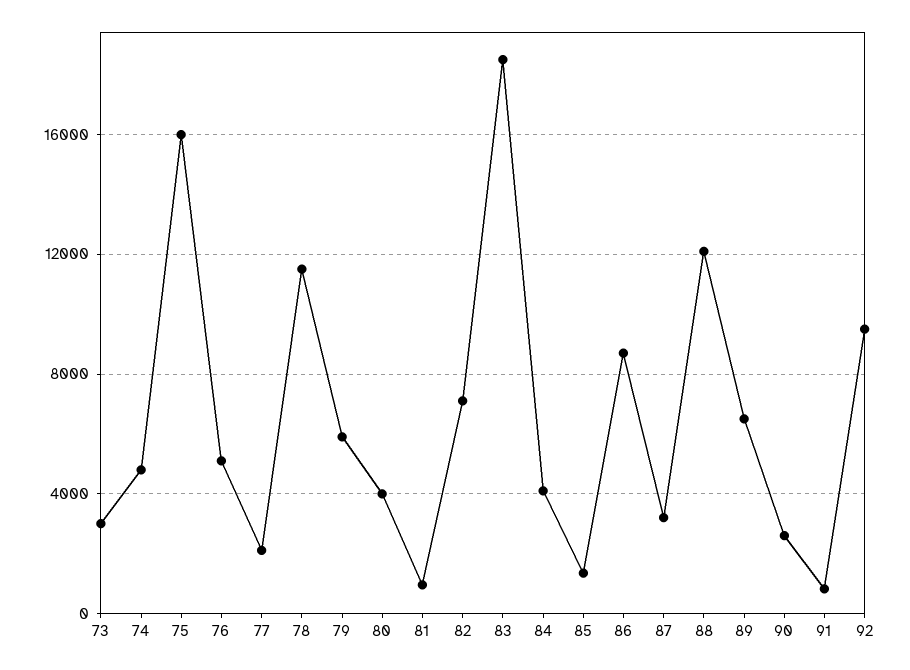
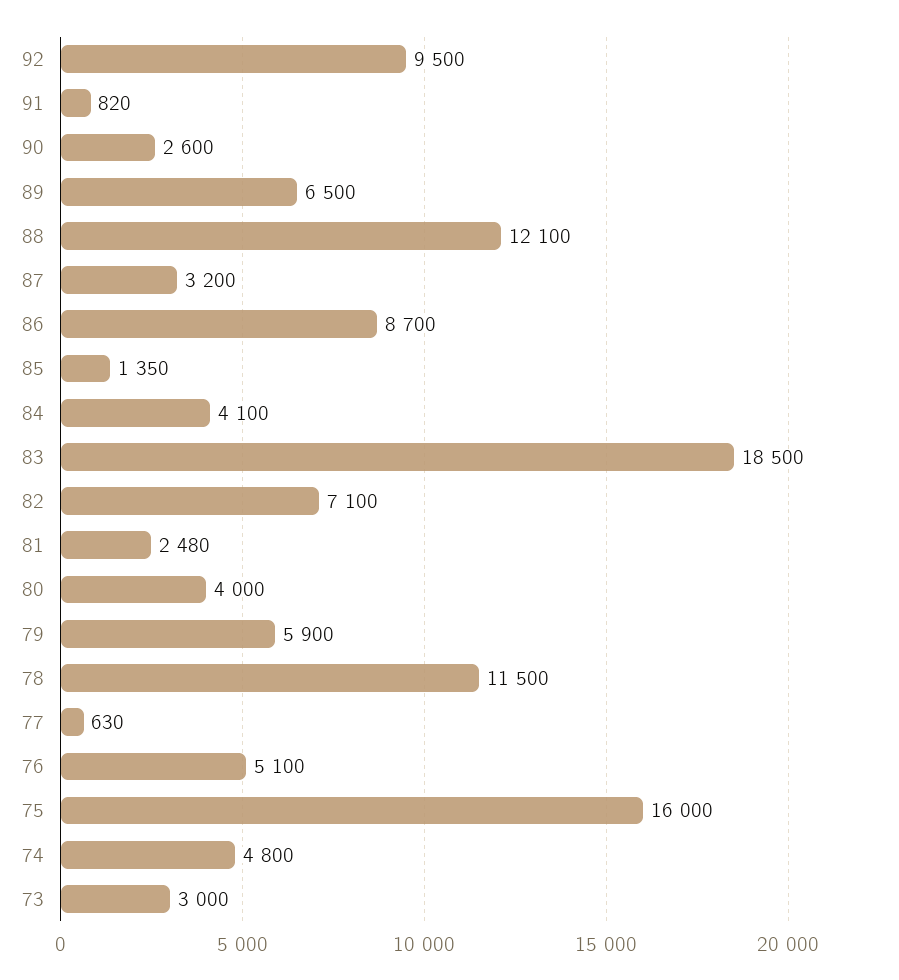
  {
    "73": 3000,
    "74": 4800,
    "75": 16000,
    "76": 5100,
-   "77": 2000,
+   "77": 630,
    "78": 11500,
    "79": 5900,
    "80": 4000,
-   "81": 1000,
+   "81": 2480,
    "82": 7100,
    "83": 18500,
    "84": 4100,
    "85": 1350,
    "86": 8700,
    "87": 3200,
    "88": 12100,
    "89": 6500,
    "90": 2600,
    "91": 820,
    "92": 9500
  }

